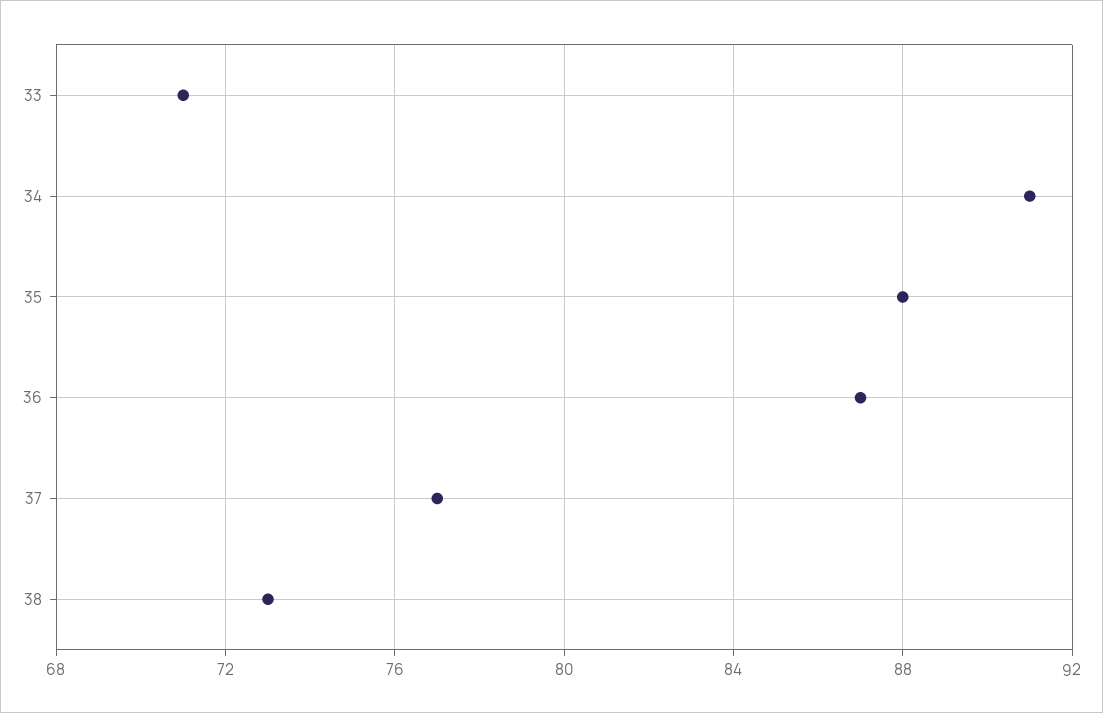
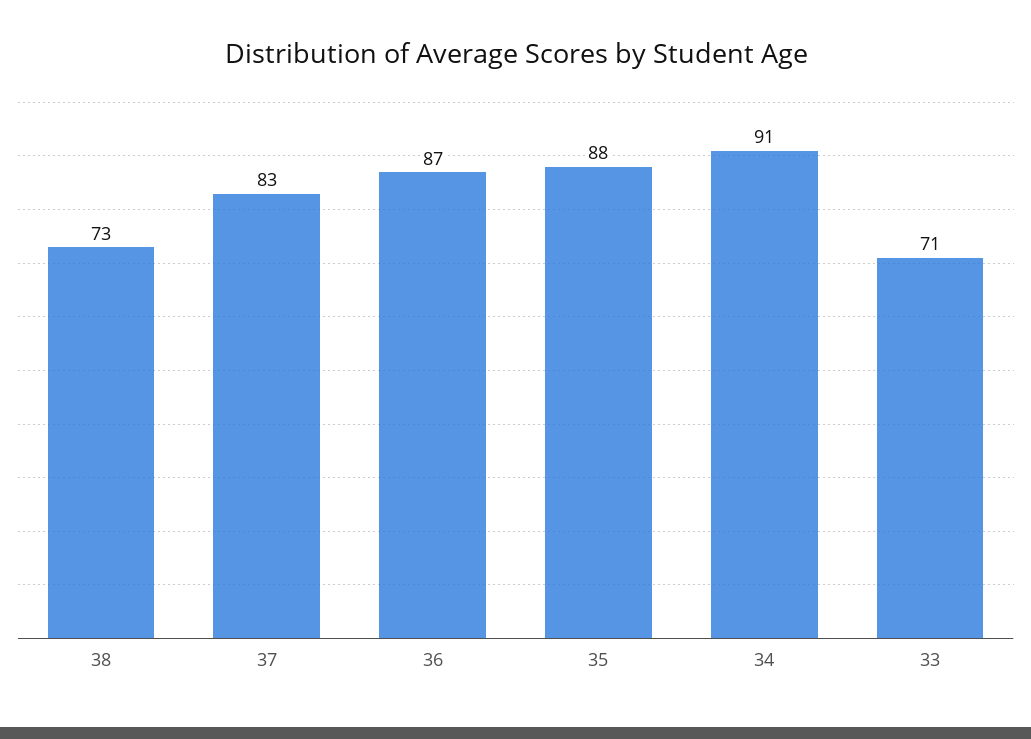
  {
    "33": 71,
    "34": 91,
    "35": 88,
    "36": 87,
-   "37": 77,
+   "37": 83,
    "38": 73
  }

